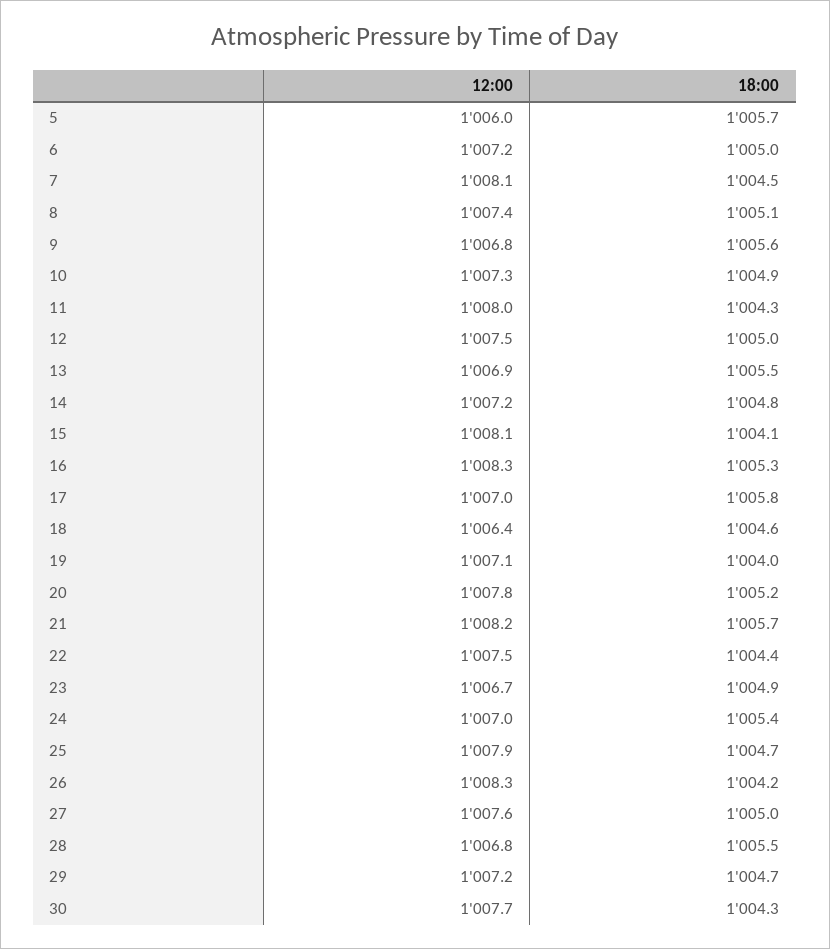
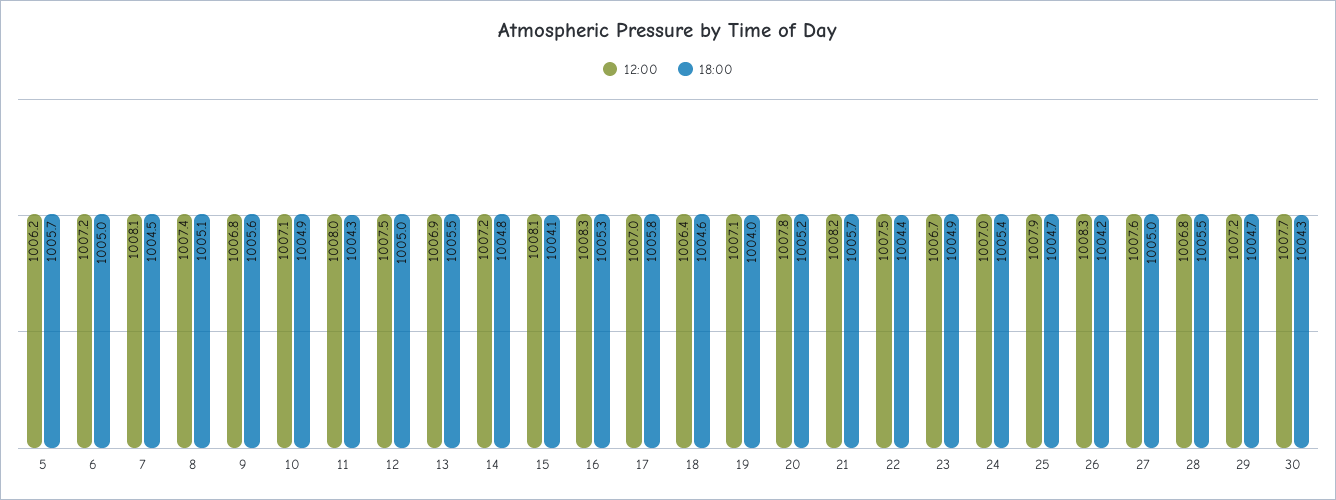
  {
    "12:00": {
-     "5": 1006,
+     "5": 1006.2,
      "6": 1007.2,
      "7": 1008.1,
      "8": 1007.4,
      "9": 1006.8,
-     "10": 1007.3,
+     "10": 1007.1,
      "11": 1008,
      "12": 1007.5,
      "13": 1006.9,
      "14": 1007.2,
      "15": 1008.1,
      "16": 1008.3,
      "17": 1007,
      "18": 1006.4,
      "19": 1007.1,
      "20": 1007.8,
      "21": 1008.2,
      "22": 1007.5,
      "23": 1006.7,
      "24": 1007,
      "25": 1007.9,
      "26": 1008.3,
      "27": 1007.6,
      "28": 1006.8,
      "29": 1007.2,
      "30": 1007.7
    },
    "18:00": {
      "5": 1005.7,
      "6": 1005,
      "7": 1004.5,
      "8": 1005.1,
      "9": 1005.6,
      "10": 1004.9,
      "11": 1004.3,
      "12": 1005,
      "13": 1005.5,
      "14": 1004.8,
      "15": 1004.1,
      "16": 1005.3,
      "17": 1005.8,
      "18": 1004.6,
      "19": 1004,
      "20": 1005.2,
      "21": 1005.7,
      "22": 1004.4,
      "23": 1004.9,
      "24": 1005.4,
      "25": 1004.7,
      "26": 1004.2,
      "27": 1005,
      "28": 1005.5,
      "29": 1004.7,
      "30": 1004.3
    }
  }

